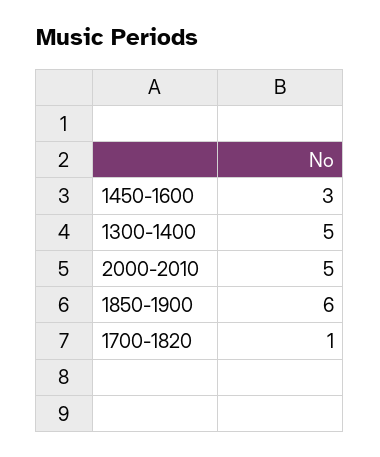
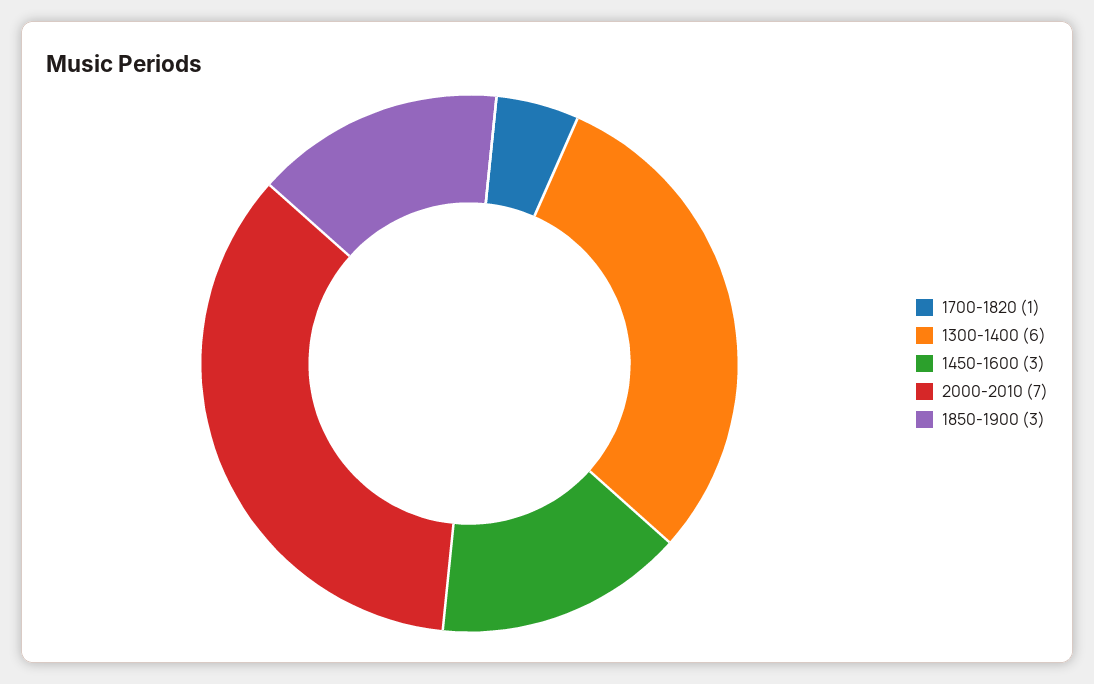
  {
    "1450-1600": 3,
-   "1300-1400": 5,
+   "1300-1400": 6,
-   "2000-2010": 5,
+   "2000-2010": 7,
-   "1850-1900": 6,
+   "1850-1900": 3,
    "1700-1820": 1
  }

